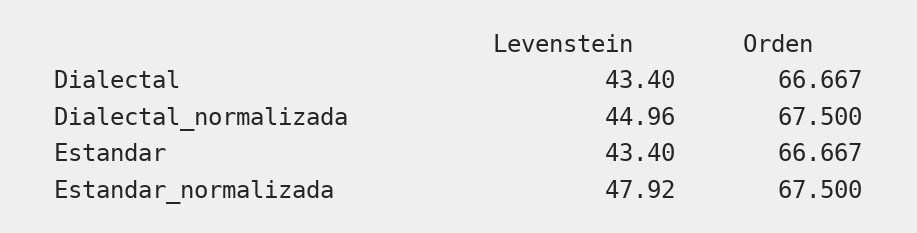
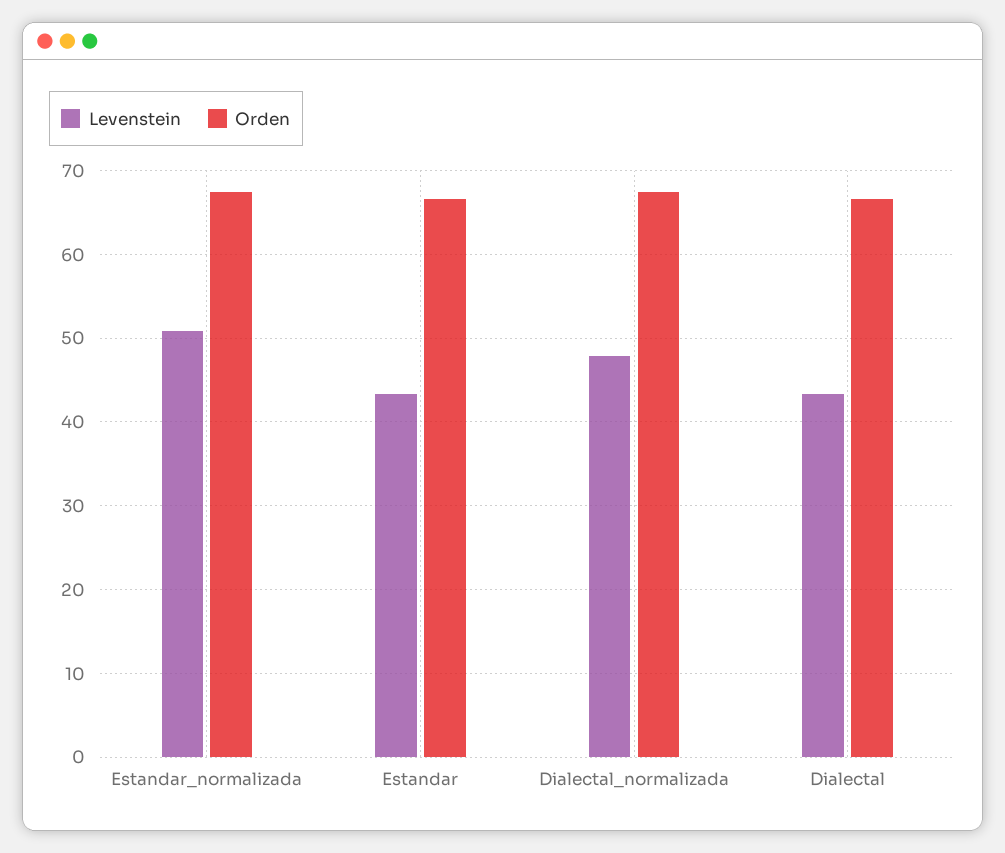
  {
    "Levenstein": {
      "Dialectal": 43.4,
-     "Dialectal_normalizada": 44.96,
+     "Dialectal_normalizada": 48,
      "Estandar": 43.4,
-     "Estandar_normalizada": 47.92
+     "Estandar_normalizada": 51
    },
    "Orden": {
      "Dialectal": 66.667,
      "Dialectal_normalizada": 67.5,
      "Estandar": 66.667,
      "Estandar_normalizada": 67.5
    }
  }

